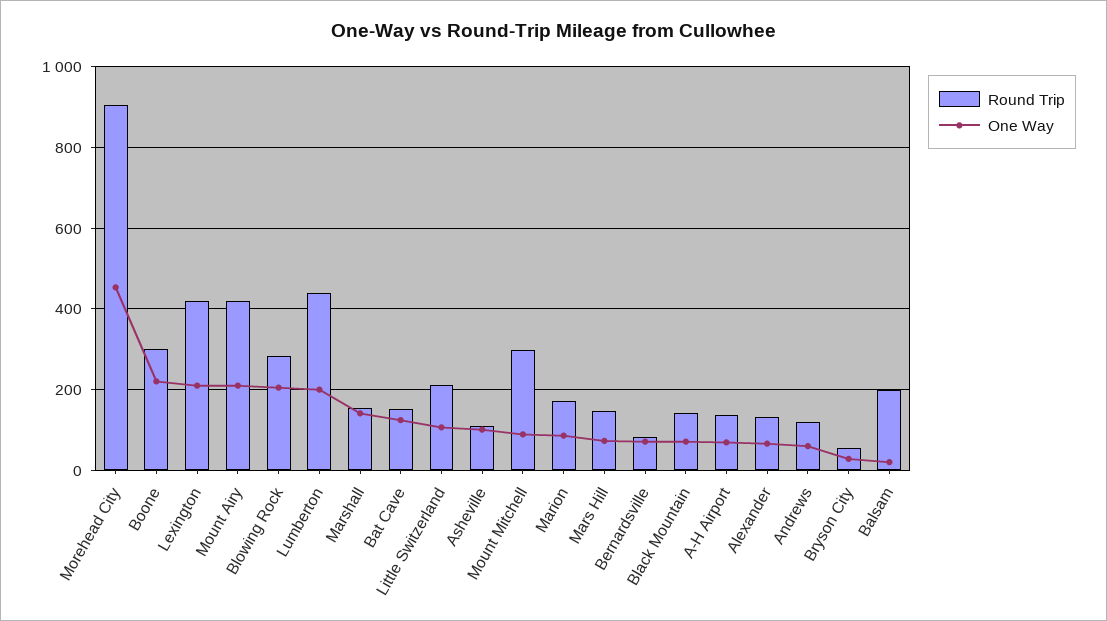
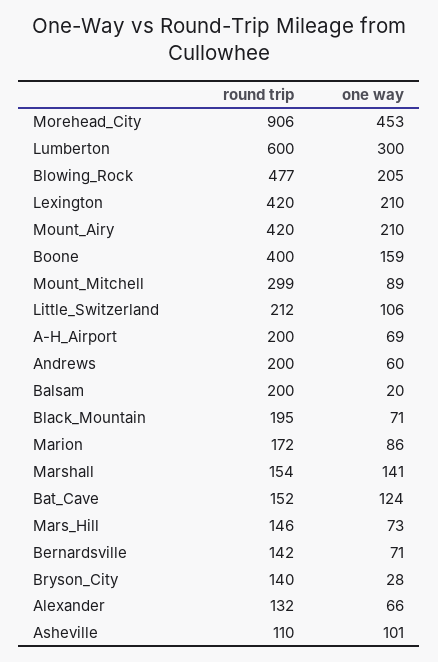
  {
    "Round Trip": {
      "Morehead City": 906,
-     "Boone": 300,
+     "Boone": 400,
      "Lexington": 420,
      "Mount Airy": 420,
-     "Blowing Rock": 280,
+     "Blowing Rock": 477,
-     "Lumberton": 440,
+     "Lumberton": 600,
      "Marshall": 154,
      "Bat Cave": 152,
      "Little Switzerland": 212,
      "Asheville": 110,
      "Mount Mitchell": 299,
      "Marion": 172,
      "Mars Hill": 146,
-     "Bernardsville": 80,
+     "Bernardsville": 142,
-     "Black Mountain": 140,
+     "Black Mountain": 195,
-     "A-H Airport": 140,
+     "A-H Airport": 200,
      "Alexander": 132,
-     "Andrews": 120,
+     "Andrews": 200,
-     "Bryson City": 60,
+     "Bryson City": 140,
      "Balsam": 200
    },
    "One Way": {
      "Morehead City": 453,
-     "Boone": 220,
+     "Boone": 159,
      "Lexington": 210,
      "Mount Airy": 210,
      "Blowing Rock": 205,
-     "Lumberton": 200,
+     "Lumberton": 300,
      "Marshall": 141,
      "Bat Cave": 124,
      "Little Switzerland": 106,
      "Asheville": 101,
      "Mount Mitchell": 89,
      "Marion": 86,
      "Mars Hill": 73,
      "Bernardsville": 71,
      "Black Mountain": 71,
      "A-H Airport": 69,
      "Alexander": 66,
      "Andrews": 60,
      "Bryson City": 28,
      "Balsam": 20
    }
  }

